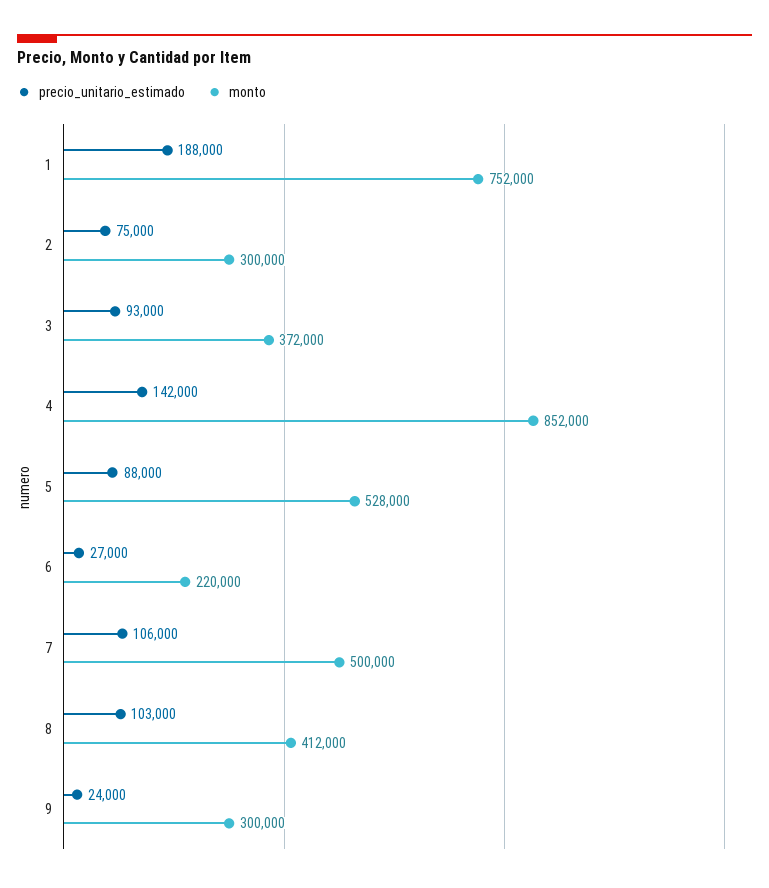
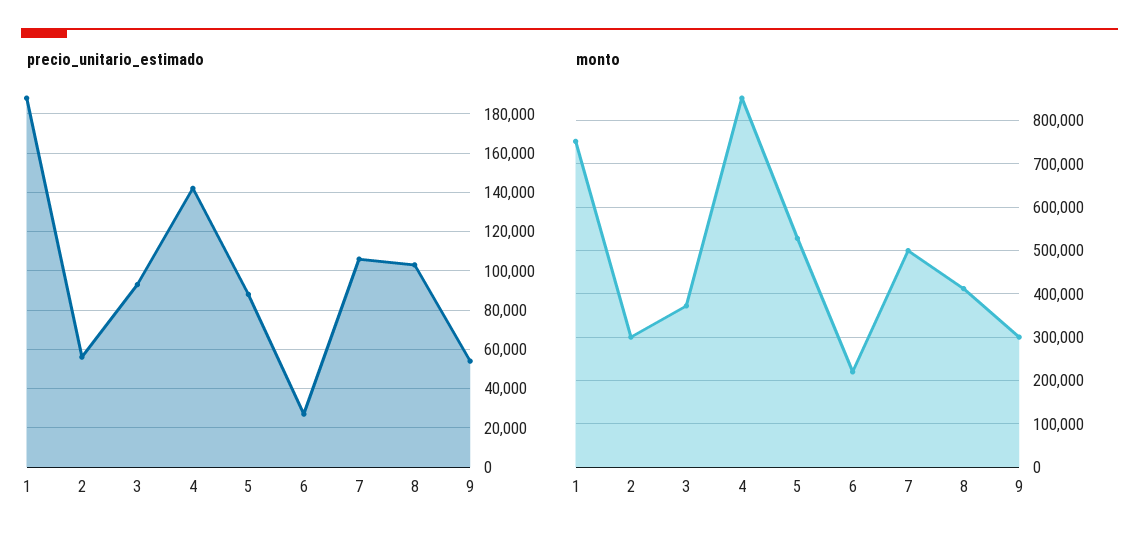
  {
    "precio_unitario_estimado": {
      "1": 188000,
-     "2": 75000,
+     "2": 55000,
      "3": 93000,
      "4": 142000,
      "5": 88000,
      "6": 27000,
      "7": 106000,
      "8": 103000,
-     "9": 24000
+     "9": 55000
    },
    "monto": {
      "1": 752000,
      "2": 300000,
      "3": 372000,
      "4": 852000,
      "5": 528000,
      "6": 220000,
      "7": 500000,
      "8": 412000,
      "9": 300000
    }
  }

